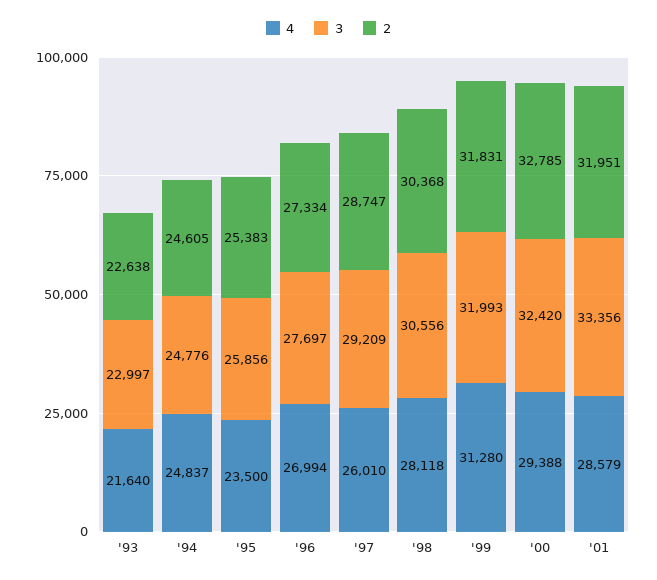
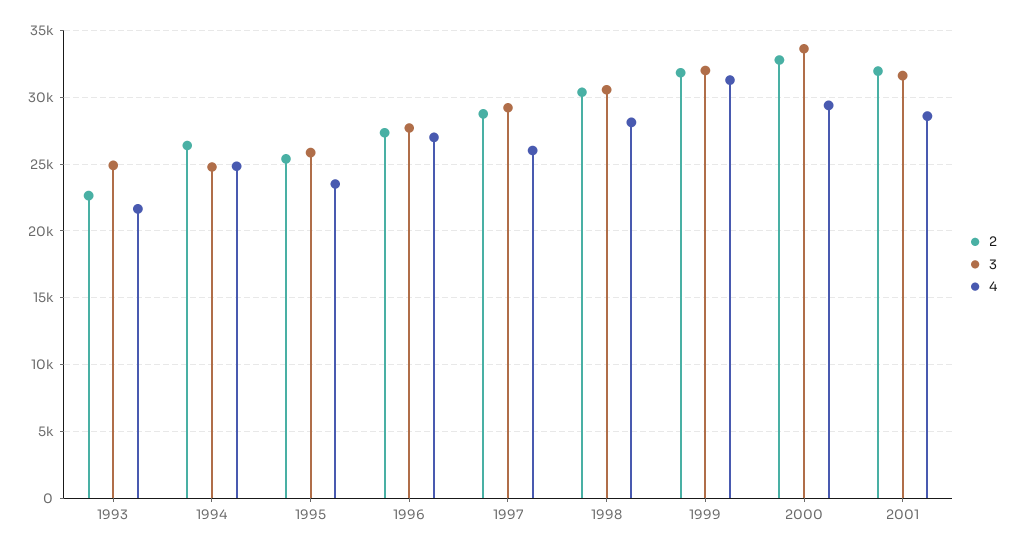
  {
    "4": {
      "'93": 21640,
      "'94": 24837,
      "'95": 23500,
      "'96": 26994,
      "'97": 26010,
      "'98": 28118,
      "'99": 31280,
      "'00": 29388,
      "'01": 28579
    },
    "3": {
-     "'93": 22997,
+     "'93": 25000,
      "'94": 24776,
      "'95": 25856,
      "'96": 27697,
      "'97": 29209,
      "'98": 30556,
      "'99": 31993,
-     "'00": 32420,
+     "'00": 33500,
-     "'01": 33356
+     "'01": 31500
    },
    "2": {
      "'93": 22638,
-     "'94": 24605,
+     "'94": 26500,
      "'95": 25383,
      "'96": 27334,
      "'97": 28747,
      "'98": 30368,
      "'99": 31831,
      "'00": 32785,
      "'01": 31951
    }
  }

